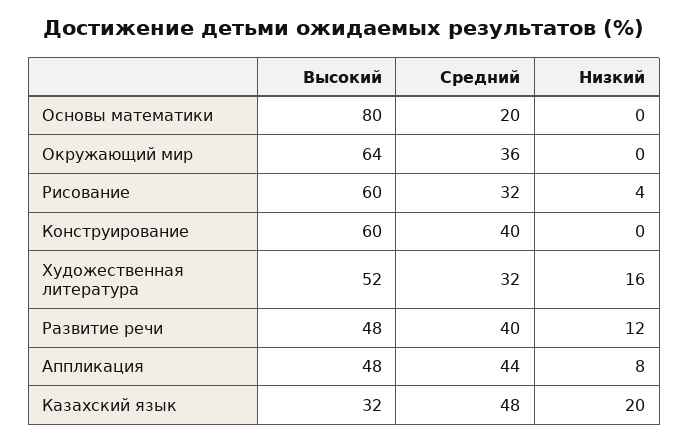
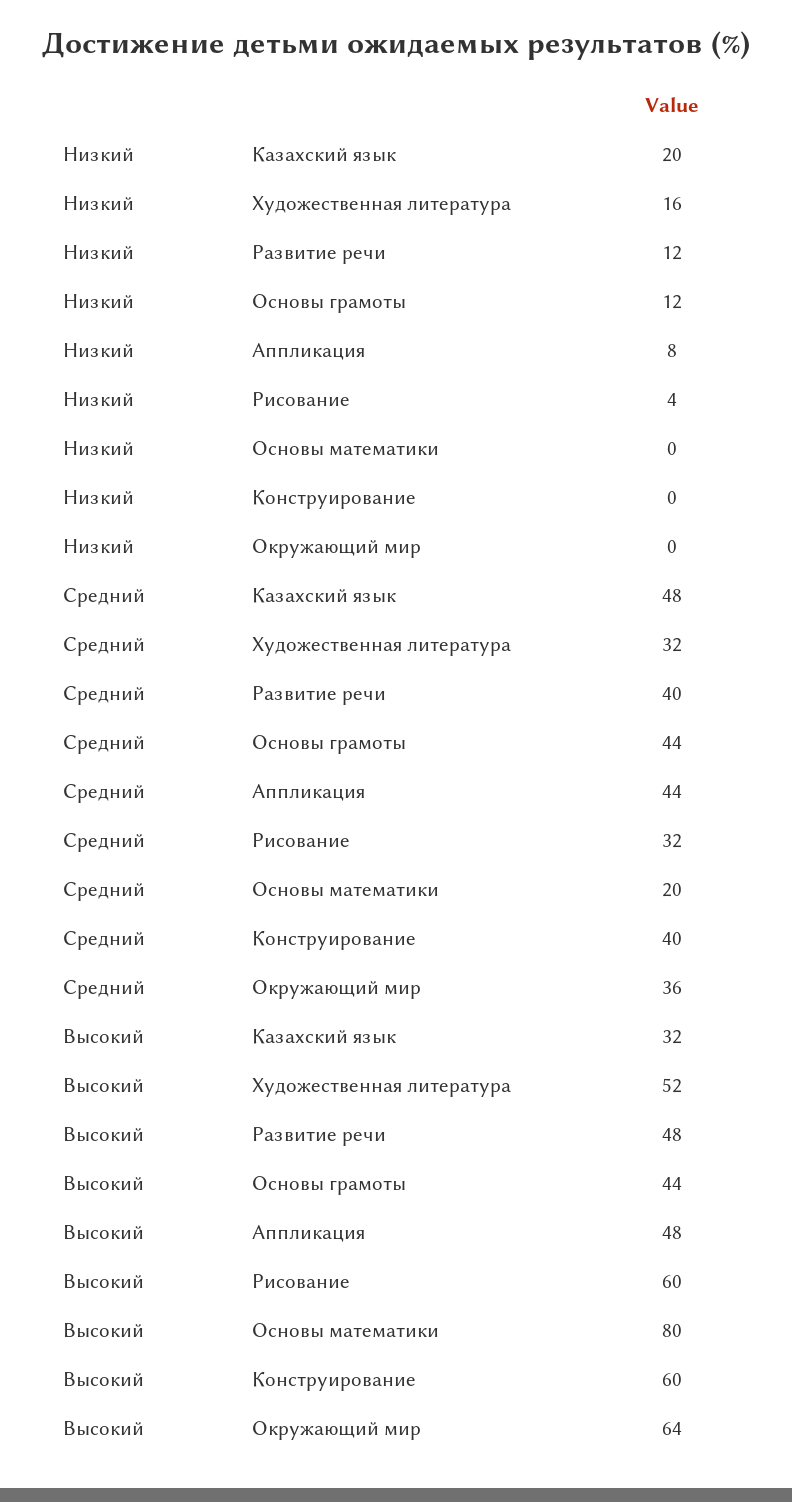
  {
    "Высокий": {
      "Основы математики": 80,
      "Окружающий мир": 64,
      "Рисование": 60,
      "Конструирование": 60,
      "Художественная литература": 52,
      "Развитие речи": 48,
      "Аппликация": 48,
-     "Казахский язык": 32
+     "Казахский язык": 32,
+     "Основы грамоты": 44
    },
    "Средний": {
      "Основы математики": 20,
      "Окружающий мир": 36,
      "Рисование": 32,
      "Конструирование": 40,
      "Художественная литература": 32,
      "Развитие речи": 40,
      "Аппликация": 44,
-     "Казахский язык": 48
+     "Казахский язык": 48,
+     "Основы грамоты": 44
    },
    "Низкий": {
      "Основы математики": 0,
      "Окружающий мир": 0,
      "Рисование": 4,
      "Конструирование": 0,
      "Художественная литература": 16,
      "Развитие речи": 12,
      "Аппликация": 8,
-     "Казахский язык": 20
+     "Казахский язык": 20,
+     "Основы грамоты": 12
    }
  }

